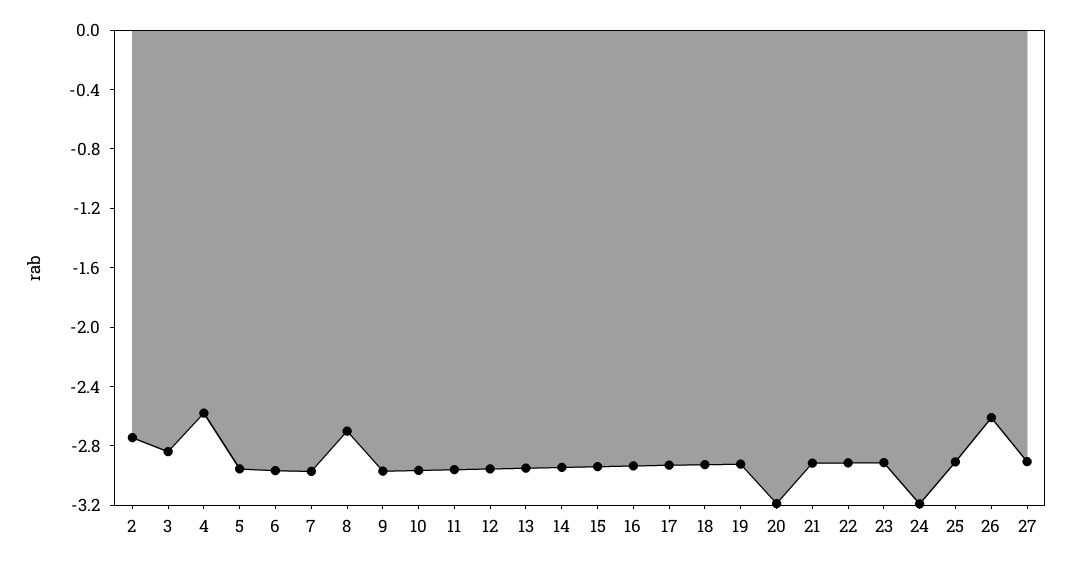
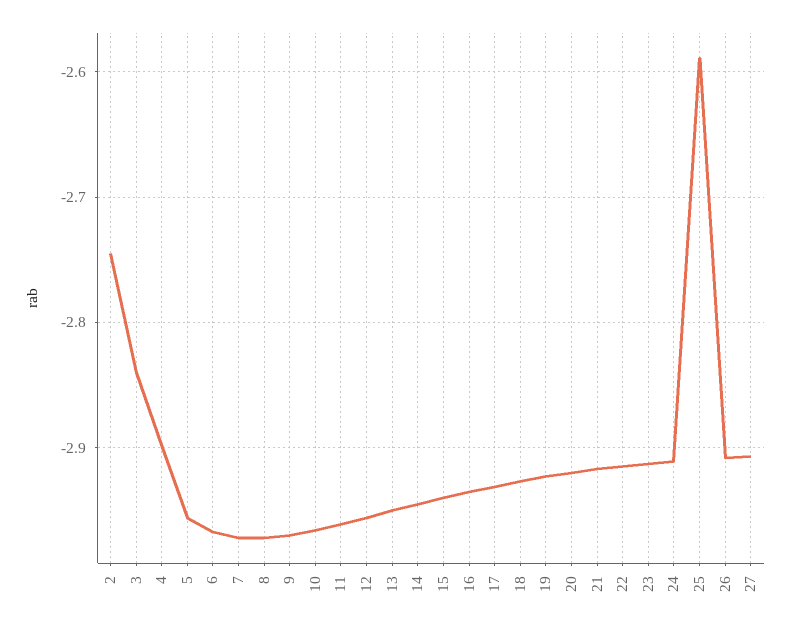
  {
    "2": -2.75,
    "3": -2.84,
-   "4": -2.6,
+   "4": -2.9,
    "5": -2.96,
    "6": -2.97,
    "7": -2.97,
-   "8": -2.7,
+   "8": -2.97,
    "9": -2.97,
    "10": -2.97,
    "11": -2.96,
    "12": -2.96,
    "13": -2.95,
    "14": -2.95,
    "15": -2.94,
    "16": -2.94,
    "17": -2.93,
    "18": -2.93,
    "19": -2.92,
-   "20": -3.2,
+   "20": -2.92,
    "21": -2.92,
    "22": -2.92,
    "23": -2.91,
-   "24": -3.2,
+   "24": -2.91,
-   "25": -2.9,
+   "25": -2.59,
-   "26": -2.6,
+   "26": -2.91,
    "27": -2.91
  }

